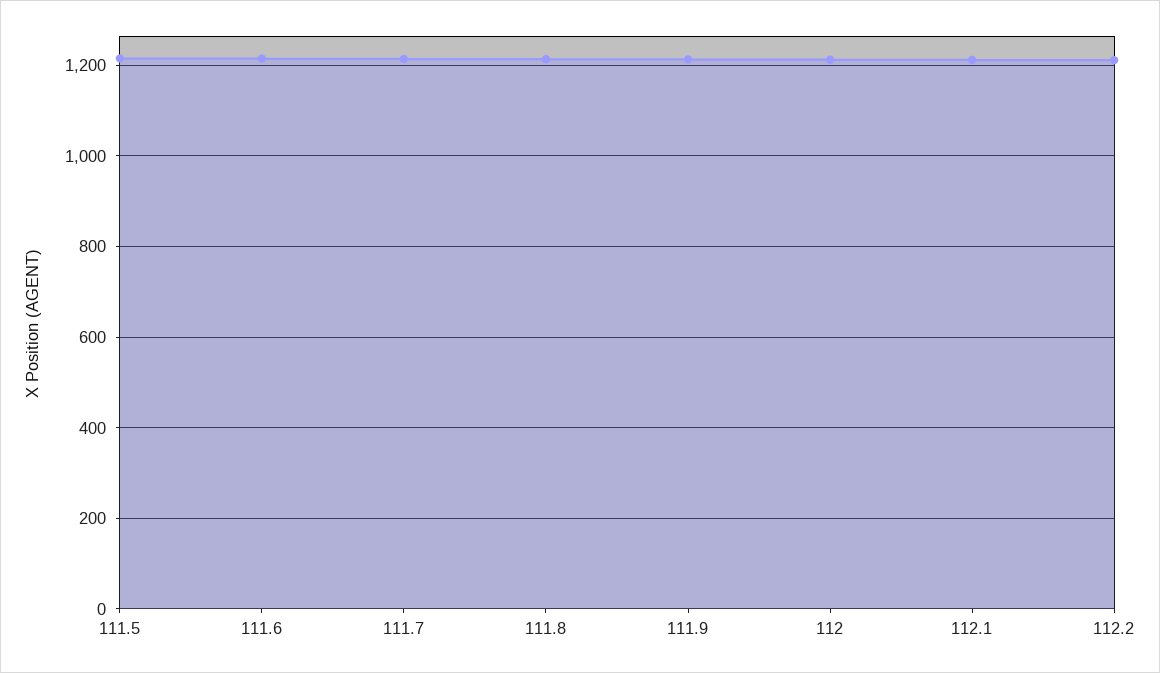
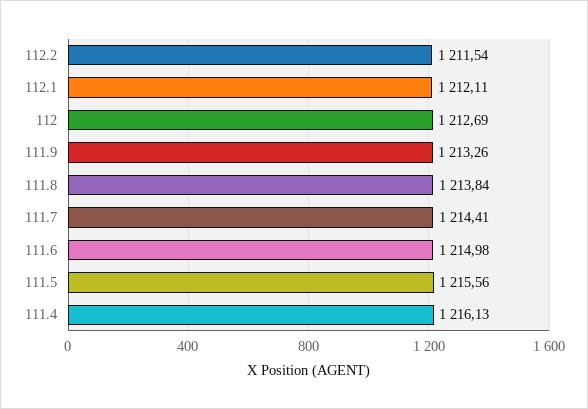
  {
    "111.5": 1215.56,
    "111.6": 1214.98,
    "111.7": 1214.41,
    "111.8": 1213.84,
    "111.9": 1213.26,
    "112": 1212.69,
    "112.1": 1212.11,
-   "112.2": 1211.54
+   "112.2": 1211.54,
+   "111.4": 1216.13
  }

